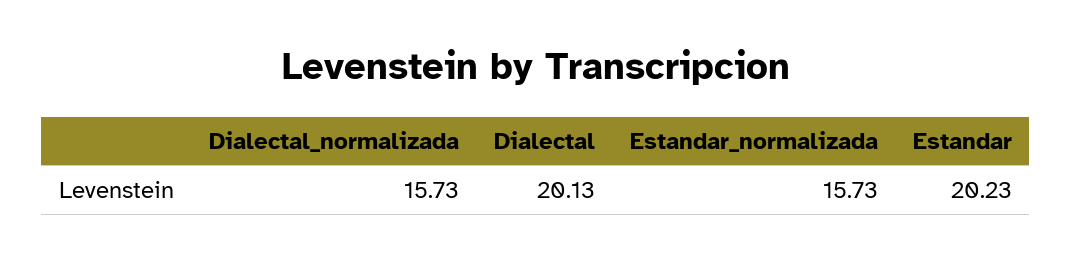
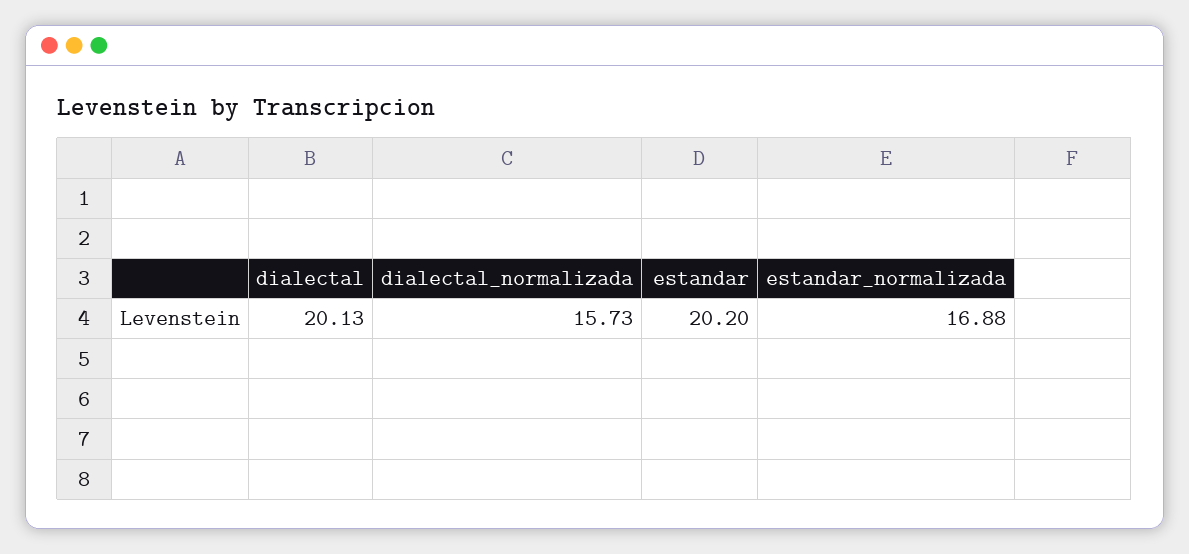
  {
    "Dialectal_normalizada": 15.73,
    "Dialectal": 20.13,
-   "Estandar_normalizada": 15.73,
+   "Estandar_normalizada": 16.88,
-   "Estandar": 20.23
+   "Estandar": 20.2
  }

